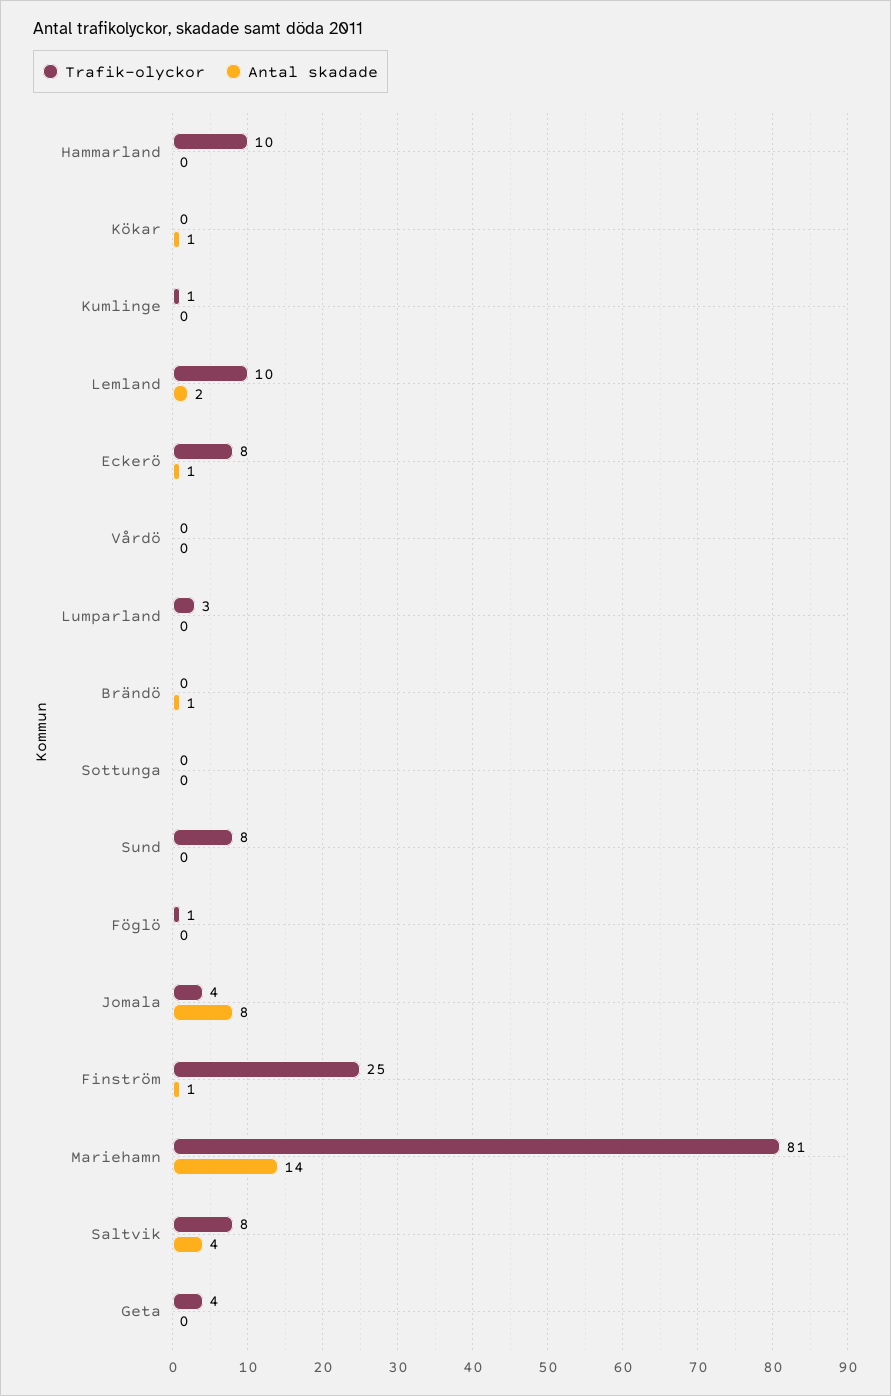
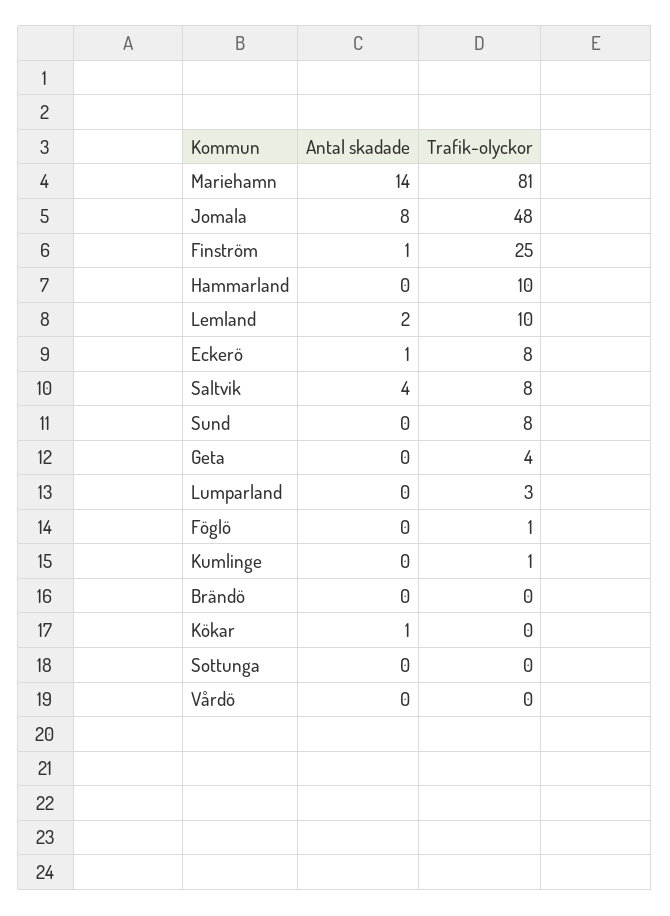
  {
    "Trafik-olyckor": {
      "Hammarland": 10,
      "Kökar": 0,
      "Kumlinge": 1,
      "Lemland": 10,
      "Eckerö": 8,
      "Vårdö": 0,
      "Lumparland": 3,
      "Brändö": 0,
      "Sottunga": 0,
      "Sund": 8,
      "Föglö": 1,
-     "Jomala": 4,
+     "Jomala": 48,
      "Finström": 25,
      "Mariehamn": 81,
      "Saltvik": 8,
      "Geta": 4
    },
    "Antal skadade": {
      "Hammarland": 0,
      "Kökar": 1,
      "Kumlinge": 0,
      "Lemland": 2,
      "Eckerö": 1,
      "Vårdö": 0,
      "Lumparland": 0,
-     "Brändö": 1,
+     "Brändö": 0,
      "Sottunga": 0,
      "Sund": 0,
      "Föglö": 0,
      "Jomala": 8,
      "Finström": 1,
      "Mariehamn": 14,
      "Saltvik": 4,
      "Geta": 0
    }
  }

